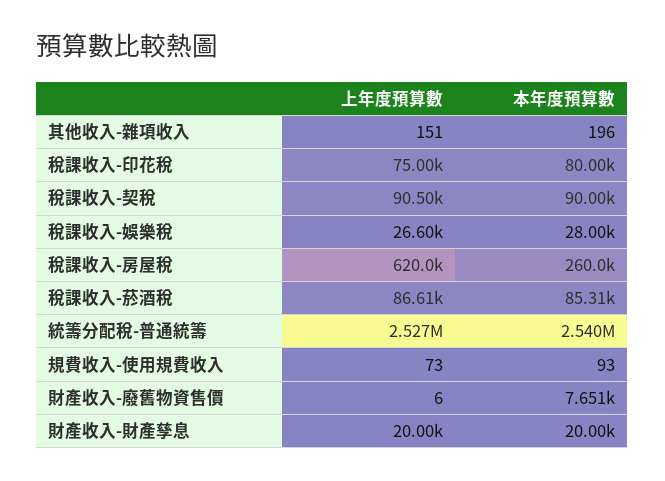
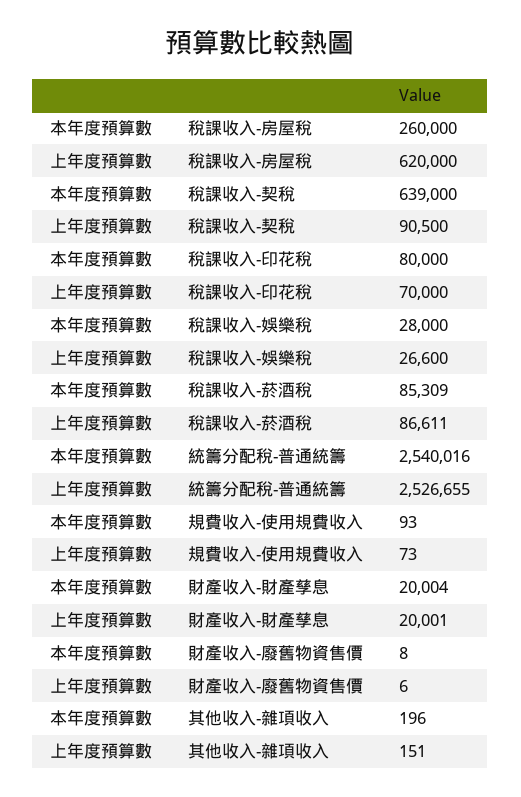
  {
    "上年度預算數": {
      "其他收入-雜項收入": 151,
-     "稅課收入-印花稅": 75000,
+     "稅課收入-印花稅": 70000,
      "稅課收入-契稅": 90500,
      "稅課收入-娛樂稅": 26600,
      "稅課收入-房屋稅": 620000,
      "稅課收入-菸酒稅": 86611,
      "統籌分配稅-普通統籌": 2526655,
      "規費收入-使用規費收入": 73,
      "財產收入-廢舊物資售價": 6,
      "財產收入-財產孳息": 20001
    },
    "本年度預算數": {
      "其他收入-雜項收入": 196,
      "稅課收入-印花稅": 80000,
-     "稅課收入-契稅": 90000,
+     "稅課收入-契稅": 639000,
      "稅課收入-娛樂稅": 28000,
      "稅課收入-房屋稅": 260000,
      "稅課收入-菸酒稅": 85309,
      "統籌分配稅-普通統籌": 2540016,
      "規費收入-使用規費收入": 93,
-     "財產收入-廢舊物資售價": 7651,
+     "財產收入-廢舊物資售價": 8,
      "財產收入-財產孳息": 20004
    }
  }

